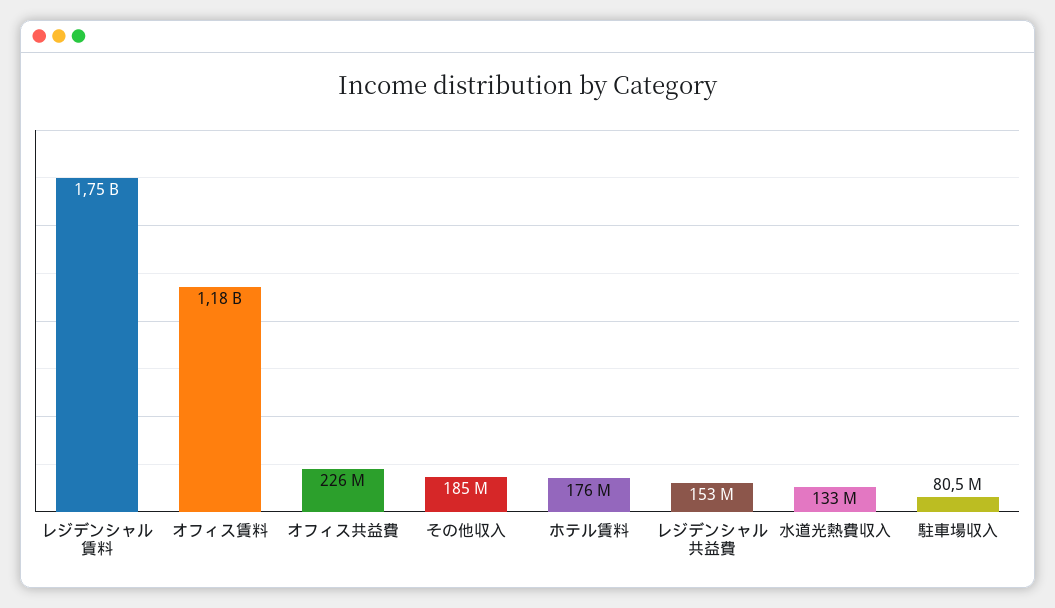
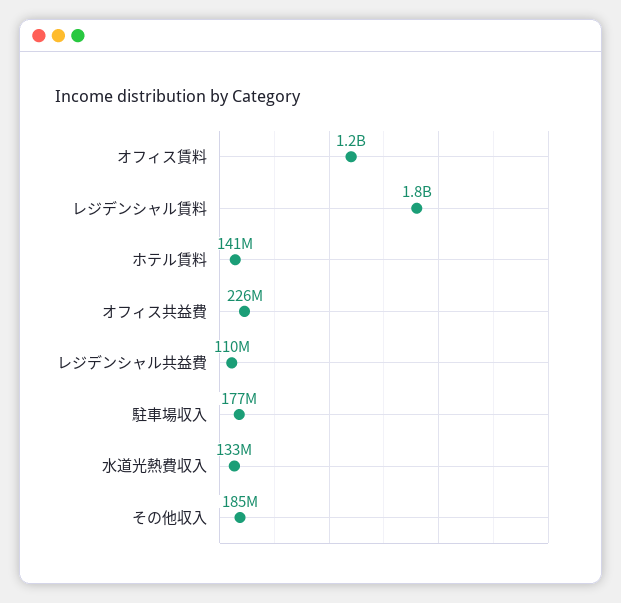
  {
    "レジデンシャル賃料": 1750000000,
    "オフィス賃料": 1180000000,
    "オフィス共益費": 226000000,
    "その他収入": 185000000,
-   "ホテル賃料": 176000000,
+   "ホテル賃料": 141000000,
-   "レジデンシャル共益費": 153000000,
+   "レジデンシャル共益費": 110000000,
    "水道光熱費収入": 133000000,
-   "駐車場収入": 80500000
+   "駐車場収入": 177000000
  }

